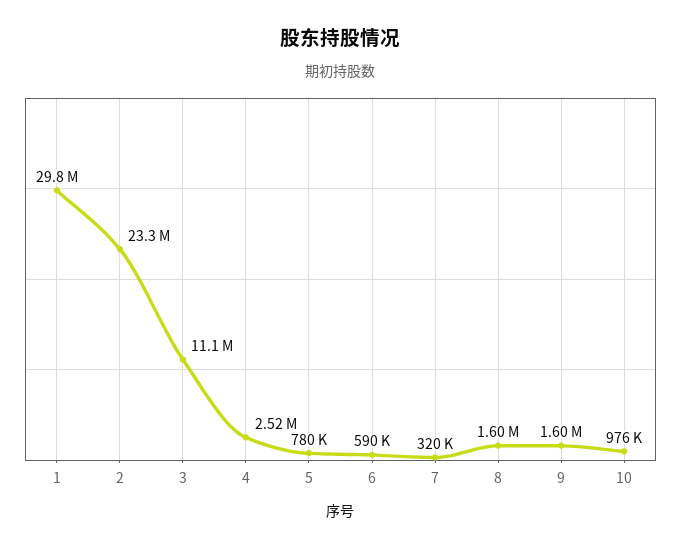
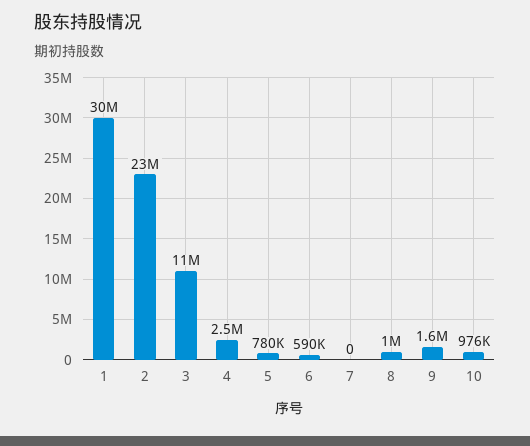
  {
    "1": 29800000,
    "2": 23300000,
    "3": 11100000,
    "4": 2520000,
    "5": 780000,
    "6": 590000,
-   "7": 320000,
+   "7": 0,
-   "8": 1600000,
+   "8": 1000000,
    "9": 1600000,
    "10": 976000
  }

